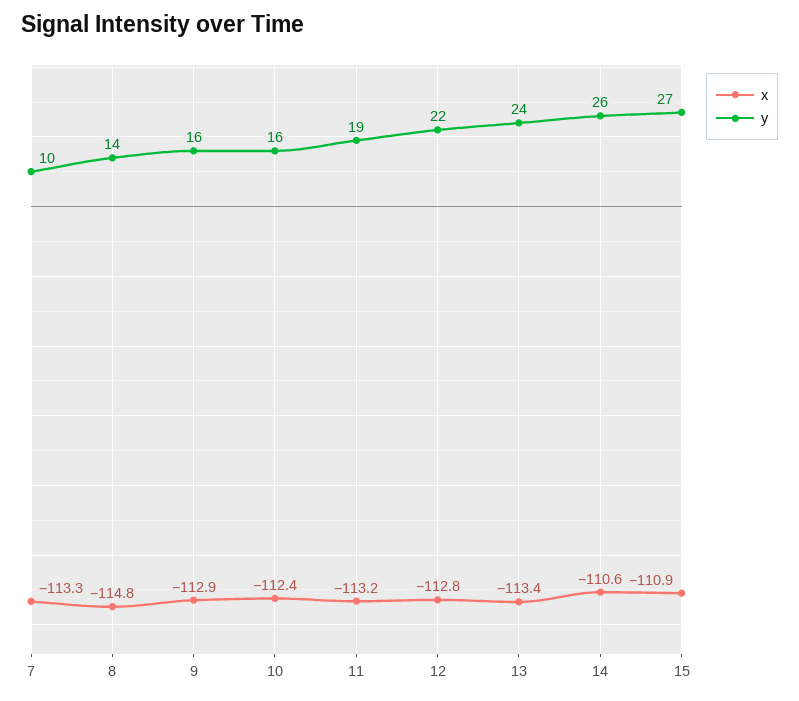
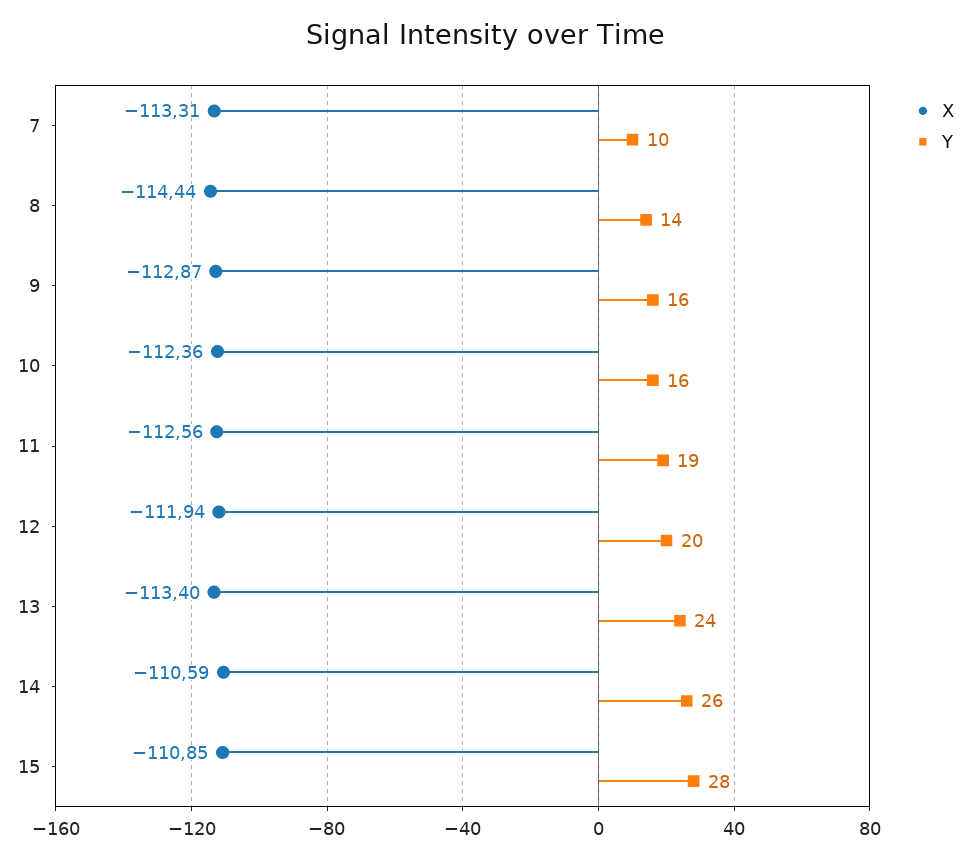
  {
    "x": {
      "7": -113.31,
-     "8": -114.8,
+     "8": -114.44,
      "9": -112.87,
      "10": -112.36,
-     "11": -113.2,
+     "11": -112.56,
-     "12": -112.8,
+     "12": -111.94,
      "13": -113.4,
      "14": -110.59,
      "15": -110.85
    },
    "y": {
      "7": 10,
      "8": 14,
      "9": 16,
      "10": 16,
      "11": 19,
-     "12": 22,
+     "12": 20,
      "13": 24,
      "14": 26,
-     "15": 27
+     "15": 28
    }
  }

